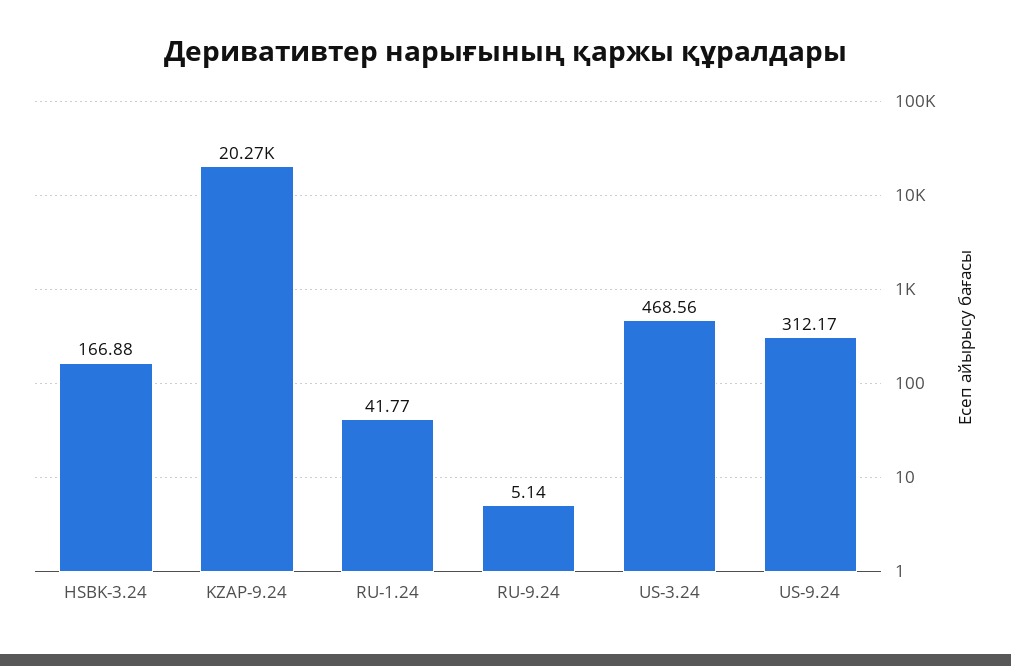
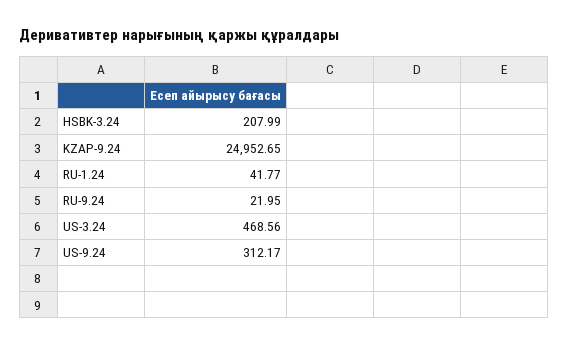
  {
-   "HSBK-3.24": 166.88,
+   "HSBK-3.24": 207.99,
-   "KZAP-9.24": 20270,
+   "KZAP-9.24": 24952.65,
    "RU-1.24": 41.77,
-   "RU-9.24": 5.14,
+   "RU-9.24": 21.95,
    "US-3.24": 468.56,
    "US-9.24": 312.17
  }

